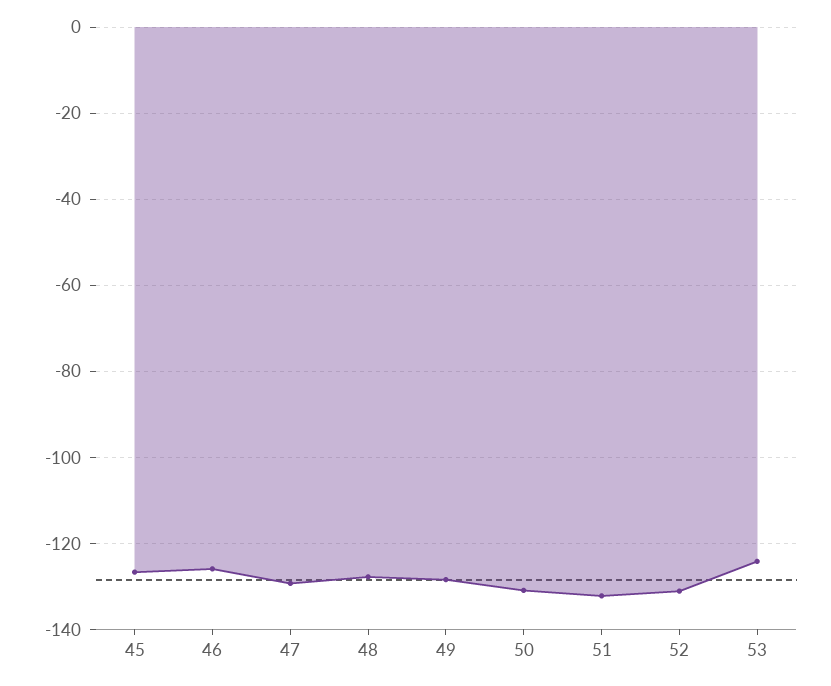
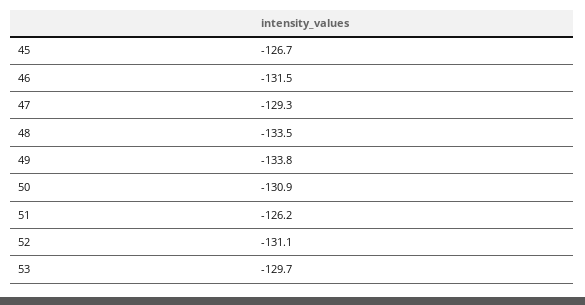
  {
    "45": -126.7,
-   "46": -126,
+   "46": -131.5,
    "47": -129.3,
-   "48": -128,
+   "48": -133.5,
-   "49": -128,
+   "49": -133.8,
    "50": -130.9,
-   "51": -132,
+   "51": -126.2,
    "52": -131.1,
-   "53": -124
+   "53": -129.7
  }

